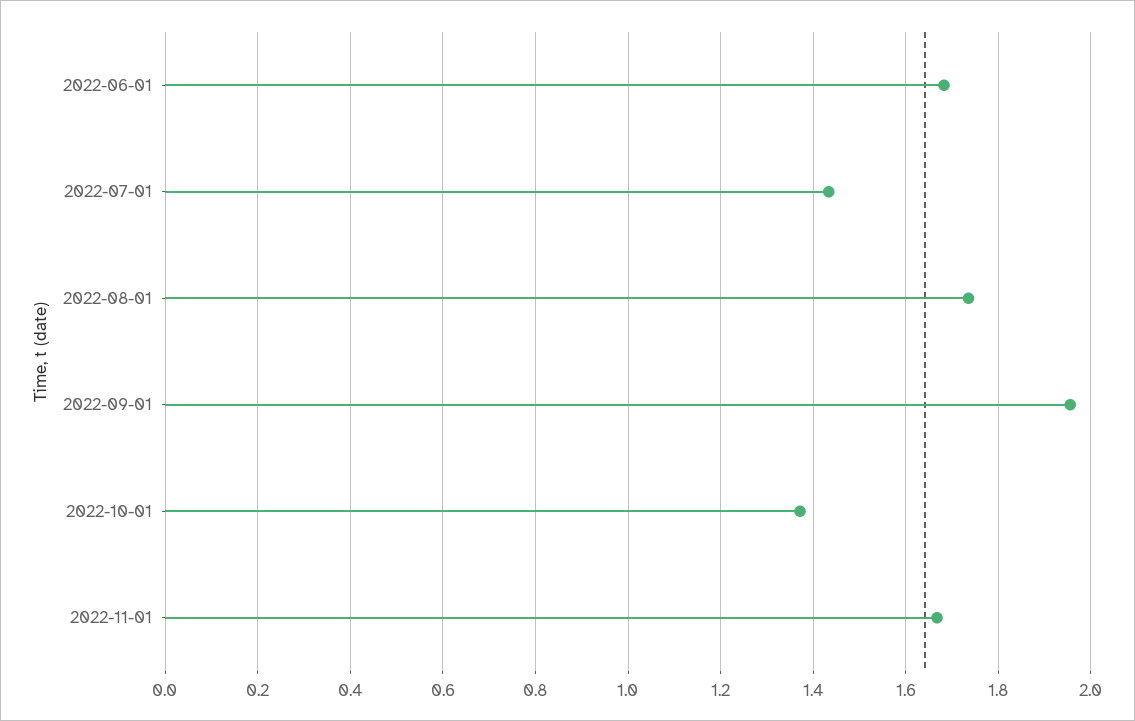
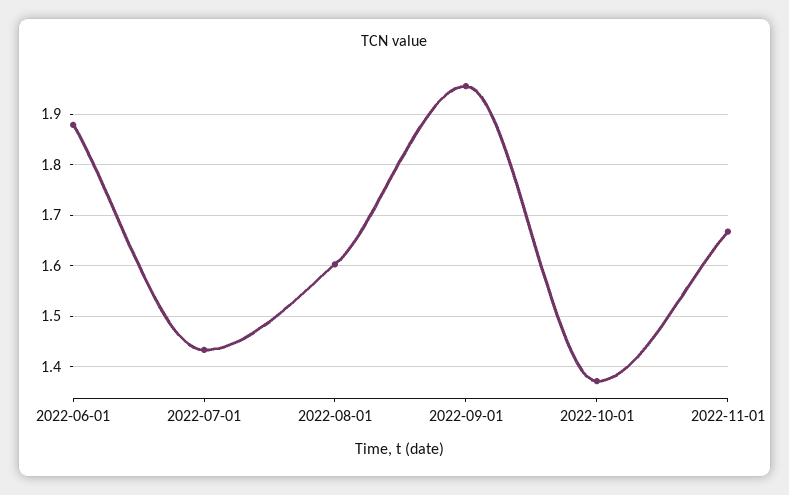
  {
-   "2022-06-01": 1.68,
+   "2022-06-01": 1.88,
    "2022-07-01": 1.44,
-   "2022-08-01": 1.74,
+   "2022-08-01": 1.6,
    "2022-09-01": 1.96,
    "2022-10-01": 1.38,
    "2022-11-01": 1.66
  }

